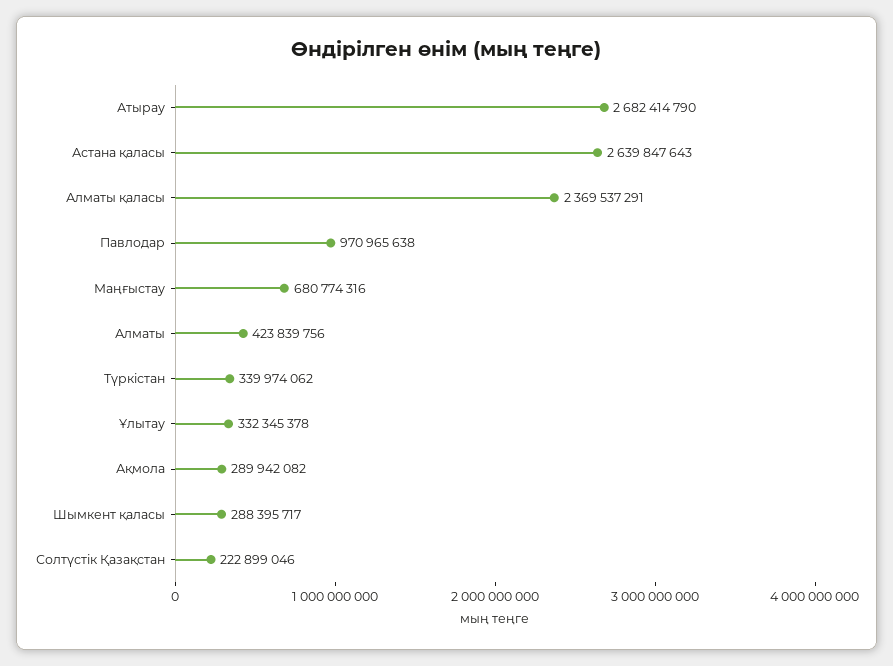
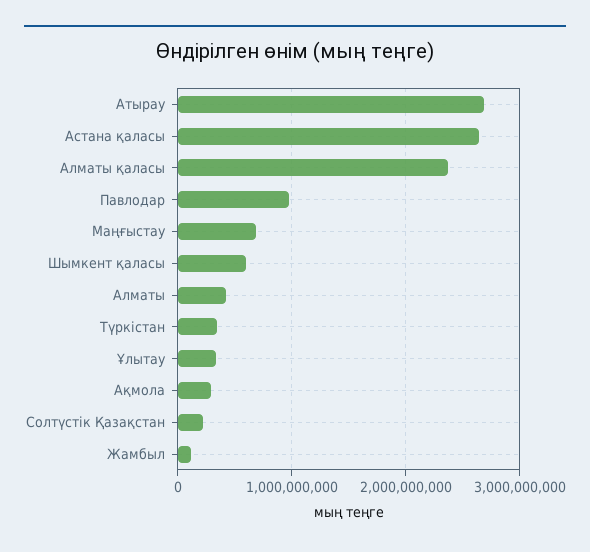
  {
    "Атырау": 2682414790,
    "Астана қаласы": 2639847643,
    "Алматы қаласы": 2369537291,
    "Павлодар": 970965638,
    "Маңғыстау": 680774316,
    "Алматы": 423839756,
    "Түркістан": 339974062,
    "Ұлытау": 332345378,
    "Ақмола": 289942082,
-   "Шымкент қаласы": 288395717,
+   "Шымкент қаласы": 600000000,
-   "Солтүстік Қазақстан": 222899046
+   "Солтүстік Қазақстан": 222899046,
+   "Жамбыл": 100000000
  }

